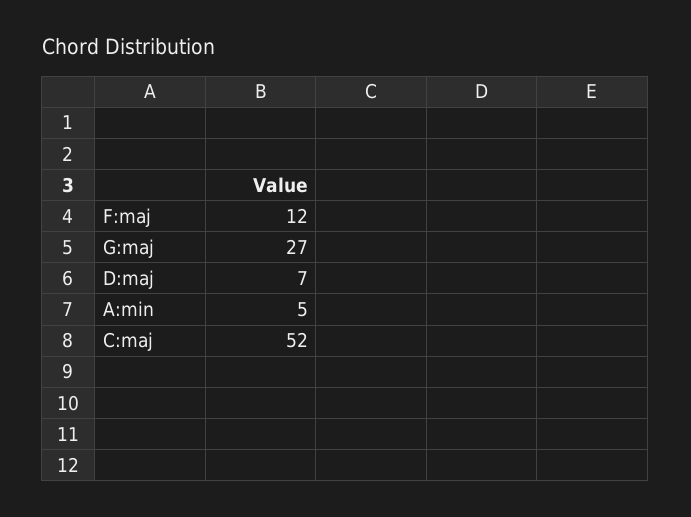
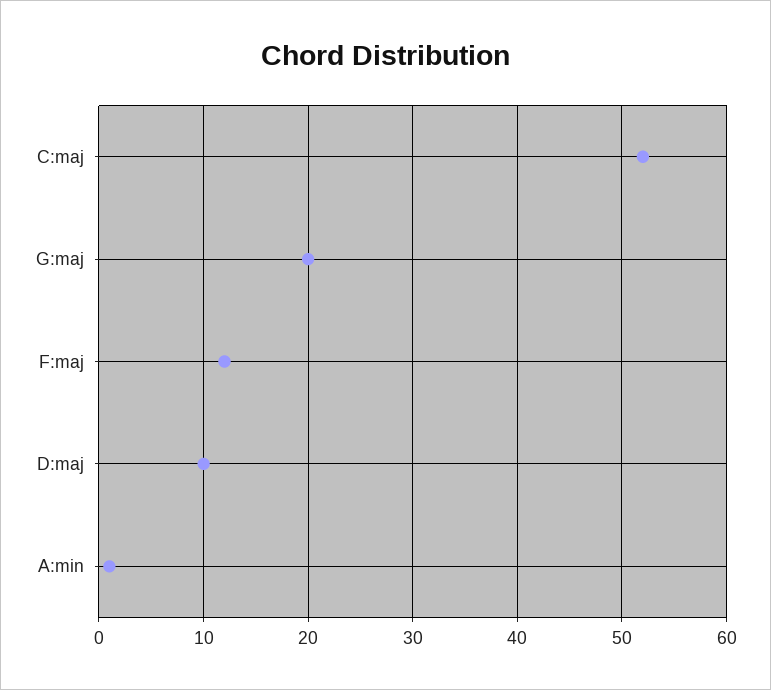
  {
    "F:maj": 12,
-   "G:maj": 27,
+   "G:maj": 20,
-   "D:maj": 7,
+   "D:maj": 10,
-   "A:min": 5,
+   "A:min": 1,
    "C:maj": 52
  }

